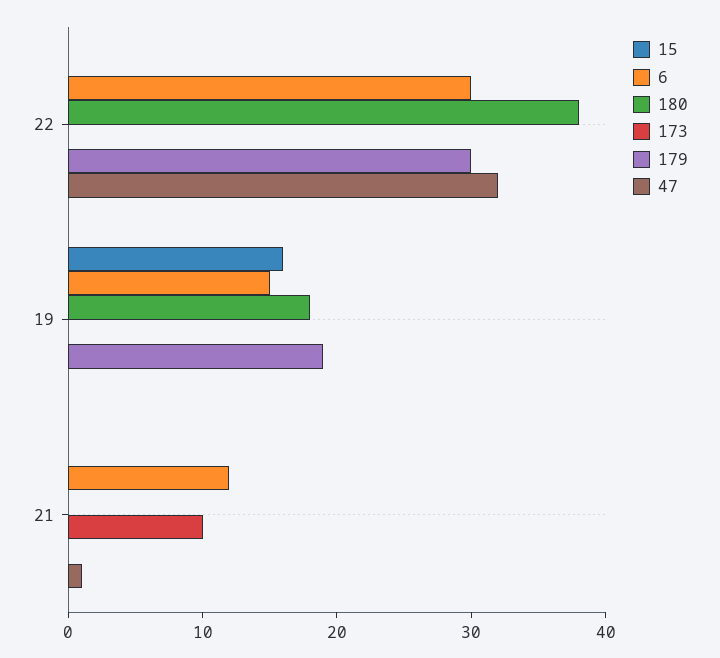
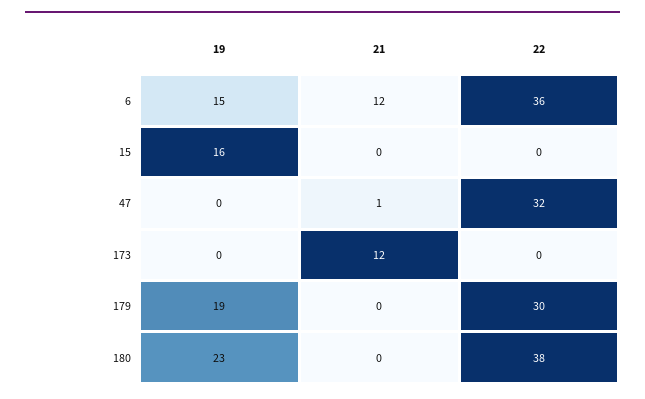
  {
    "15": {
      "22": 0,
      "19": 16,
      "21": 0
    },
    "6": {
-     "22": 30,
+     "22": 36,
      "19": 15,
      "21": 12
    },
    "180": {
      "22": 38,
-     "19": 18,
+     "19": 23,
      "21": 0
    },
    "173": {
      "22": 0,
      "19": 0,
-     "21": 10
+     "21": 12
    },
    "179": {
      "22": 30,
      "19": 19,
      "21": 0
    },
    "47": {
      "22": 32,
      "19": 0,
      "21": 1
    }
  }

